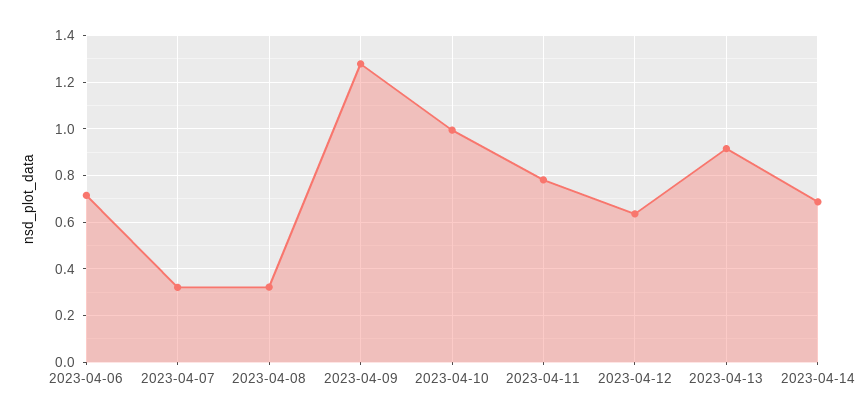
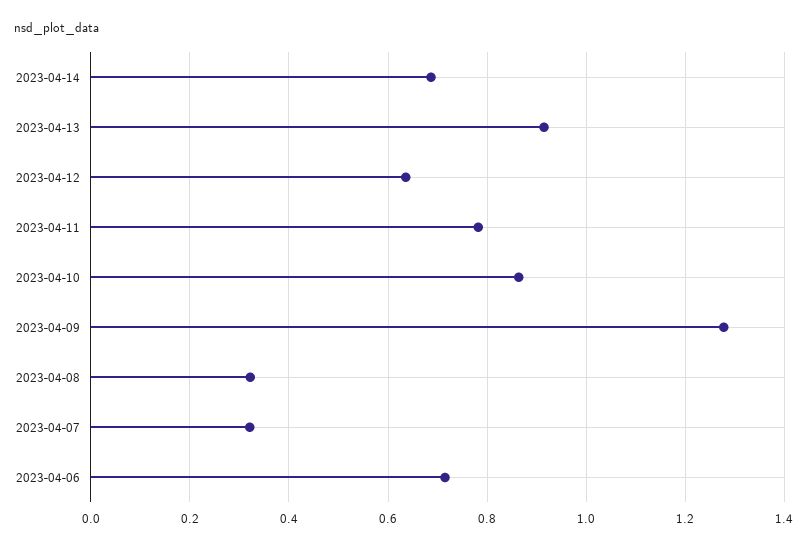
  {
    "2023-04-06": 0.72,
    "2023-04-07": 0.32,
    "2023-04-08": 0.32,
    "2023-04-09": 1.28,
-   "2023-04-10": 1,
+   "2023-04-10": 0.86,
    "2023-04-11": 0.78,
    "2023-04-12": 0.64,
    "2023-04-13": 0.92,
    "2023-04-14": 0.68
  }

